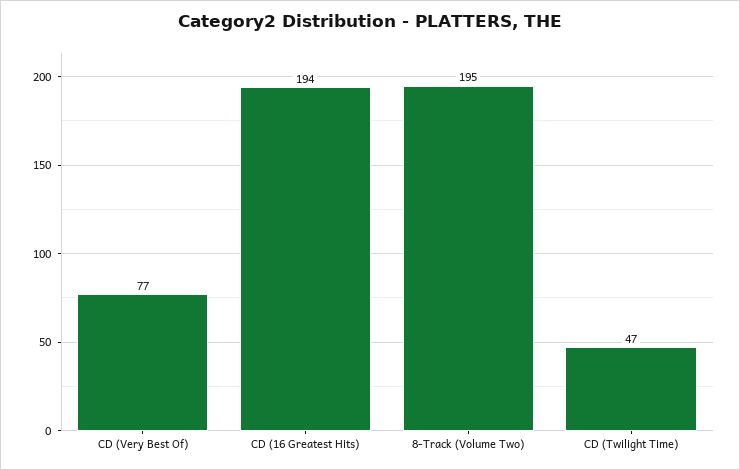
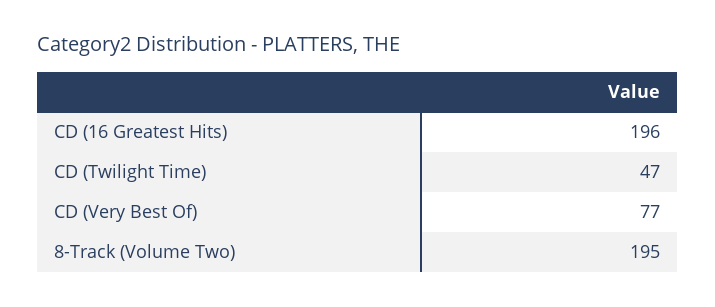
  {
    "CD (Very Best Of)": 77,
-   "CD (16 Greatest Hits)": 194,
+   "CD (16 Greatest Hits)": 196,
    "8-Track (Volume Two)": 195,
    "CD (Twilight Time)": 47
  }

